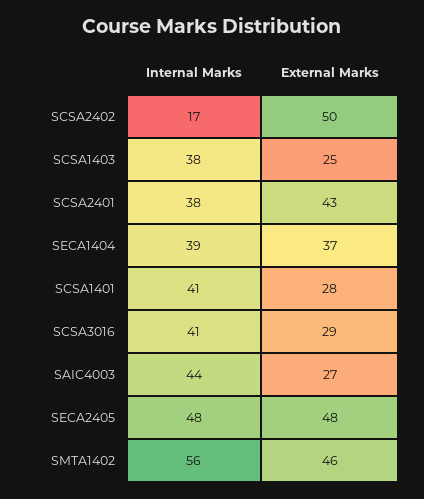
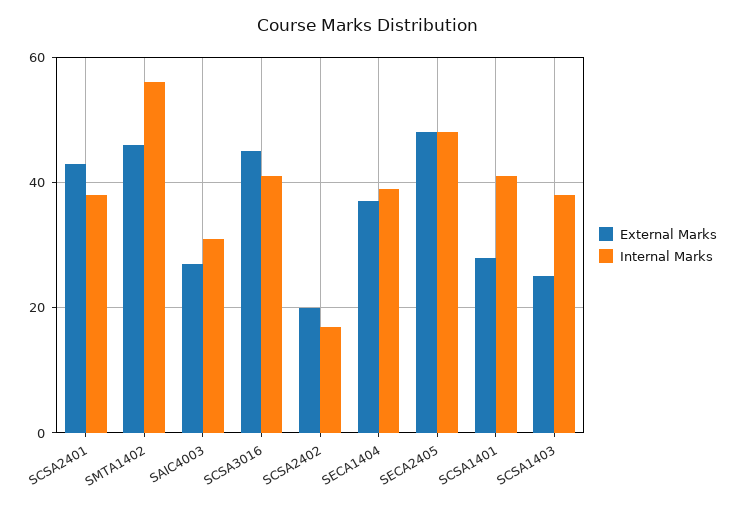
  {
    "Internal Marks": {
      "SCSA2402": 17,
      "SCSA1403": 38,
      "SCSA2401": 38,
      "SECA1404": 39,
      "SCSA1401": 41,
      "SCSA3016": 41,
-     "SAIC4003": 44,
+     "SAIC4003": 30,
      "SECA2405": 48,
      "SMTA1402": 56
    },
    "External Marks": {
-     "SCSA2402": 50,
+     "SCSA2402": 20,
      "SCSA1403": 25,
      "SCSA2401": 43,
      "SECA1404": 37,
      "SCSA1401": 28,
-     "SCSA3016": 29,
+     "SCSA3016": 45,
      "SAIC4003": 27,
      "SECA2405": 48,
      "SMTA1402": 46
    }
  }

